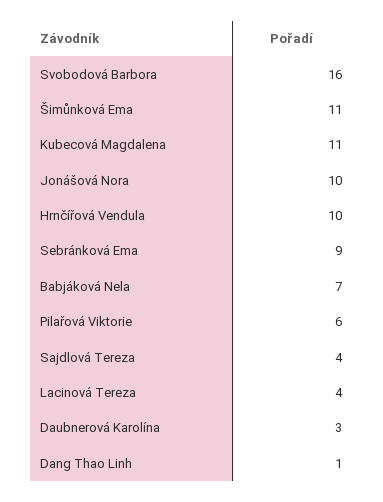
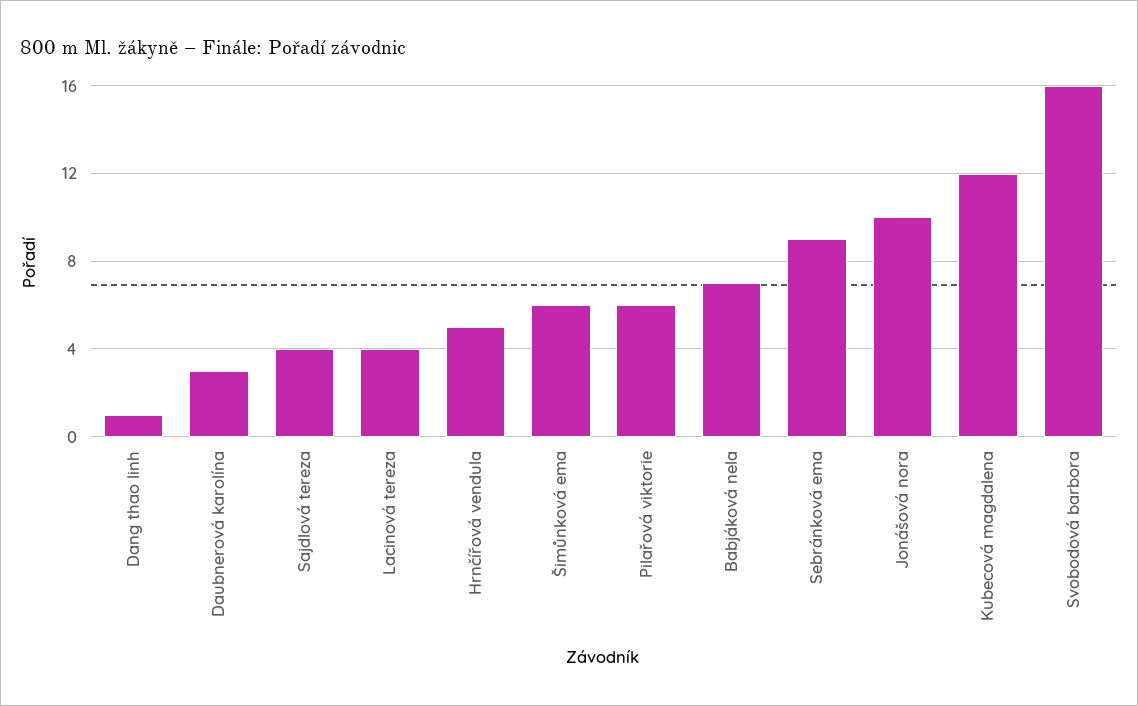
  {
    "Svobodová Barbora": 16,
-   "Šimůnková Ema": 11,
+   "Šimůnková Ema": 6,
-   "Kubecová Magdalena": 11,
+   "Kubecová Magdalena": 12,
    "Jonášová Nora": 10,
-   "Hrnčířová Vendula": 10,
+   "Hrnčířová Vendula": 5,
    "Sebránková Ema": 9,
    "Babjáková Nela": 7,
    "Pilařová Viktorie": 6,
    "Sajdlová Tereza": 4,
    "Lacinová Tereza": 4,
    "Daubnerová Karolína": 3,
    "Dang Thao Linh": 1
  }

